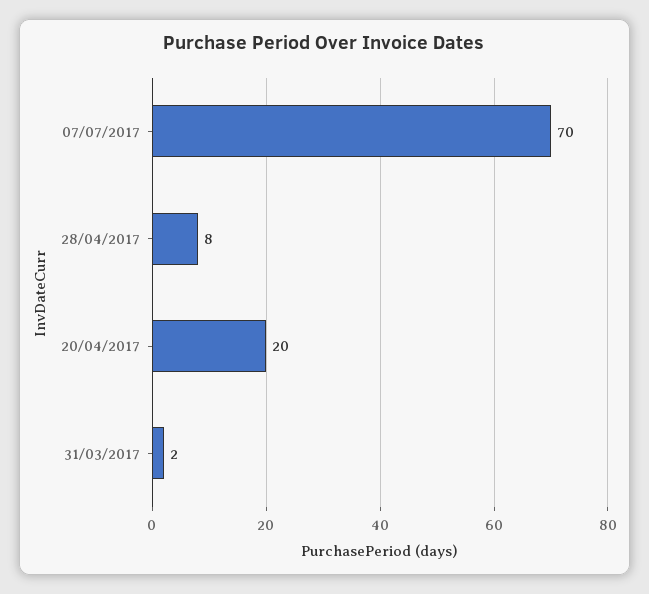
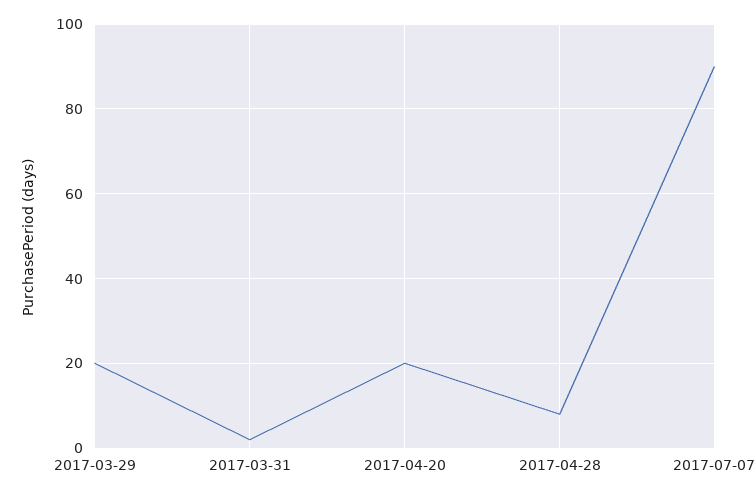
  {
-   "07/07/2017": 70,
+   "07/07/2017": 90,
    "28/04/2017": 8,
    "20/04/2017": 20,
-   "31/03/2017": 2
+   "31/03/2017": 2,
+   "2017-03-29": 20
  }

